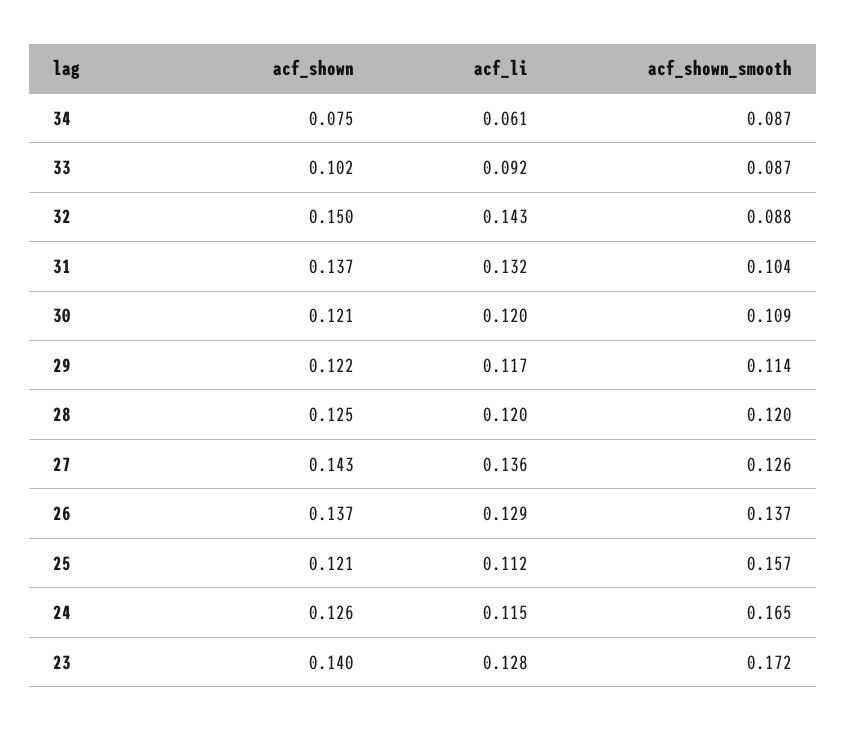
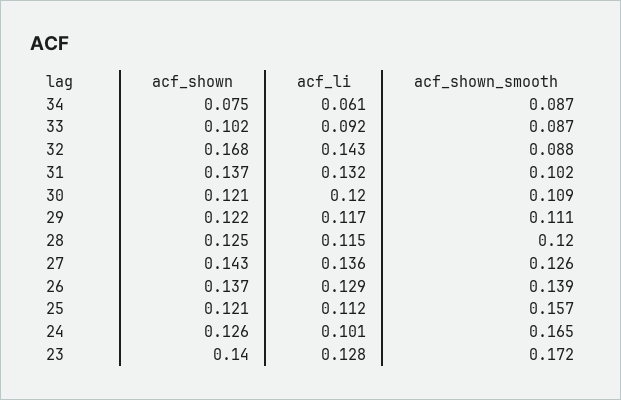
  {
    "acf_shown": {
      "34": 0.075,
      "33": 0.102,
-     "32": 0.15,
+     "32": 0.168,
      "31": 0.137,
      "30": 0.121,
      "29": 0.122,
      "28": 0.125,
      "27": 0.143,
      "26": 0.137,
      "25": 0.121,
      "24": 0.126,
      "23": 0.14
    },
    "acf_li": {
      "34": 0.061,
      "33": 0.092,
      "32": 0.143,
      "31": 0.132,
      "30": 0.12,
      "29": 0.117,
-     "28": 0.12,
+     "28": 0.115,
      "27": 0.136,
      "26": 0.129,
      "25": 0.112,
-     "24": 0.115,
+     "24": 0.101,
      "23": 0.128
    },
    "acf_shown_smooth": {
      "34": 0.087,
      "33": 0.087,
      "32": 0.088,
-     "31": 0.104,
+     "31": 0.102,
      "30": 0.109,
-     "29": 0.114,
+     "29": 0.111,
      "28": 0.12,
      "27": 0.126,
-     "26": 0.137,
+     "26": 0.139,
      "25": 0.157,
      "24": 0.165,
      "23": 0.172
    }
  }

